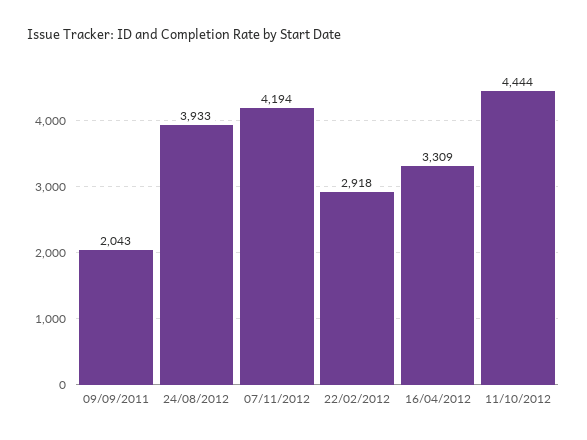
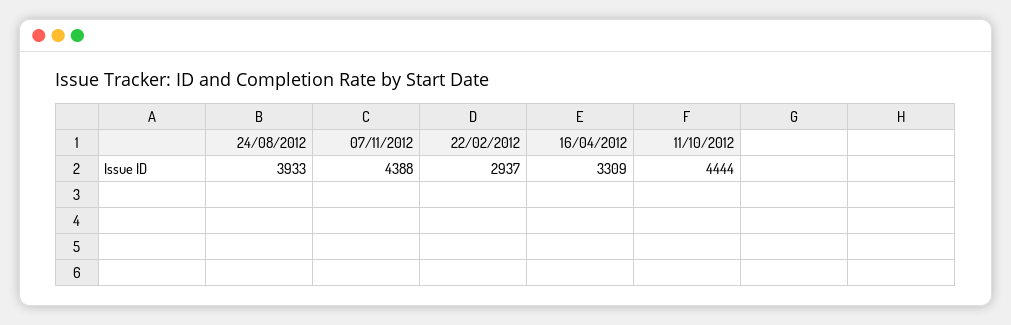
  {
-   "09/09/2011": 2043,
    "24/08/2012": 3933,
-   "07/11/2012": 4194,
+   "07/11/2012": 4388,
-   "22/02/2012": 2918,
+   "22/02/2012": 2937,
    "16/04/2012": 3309,
    "11/10/2012": 4444
  }

